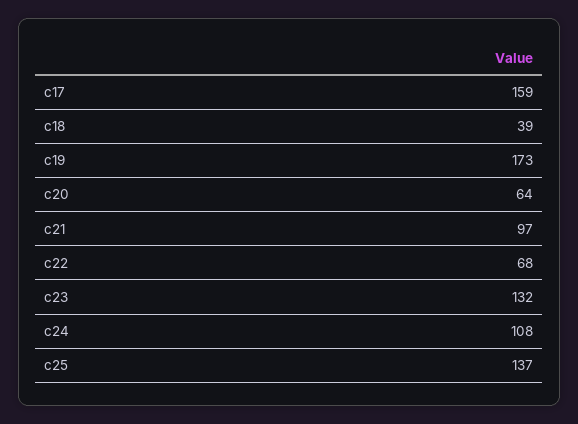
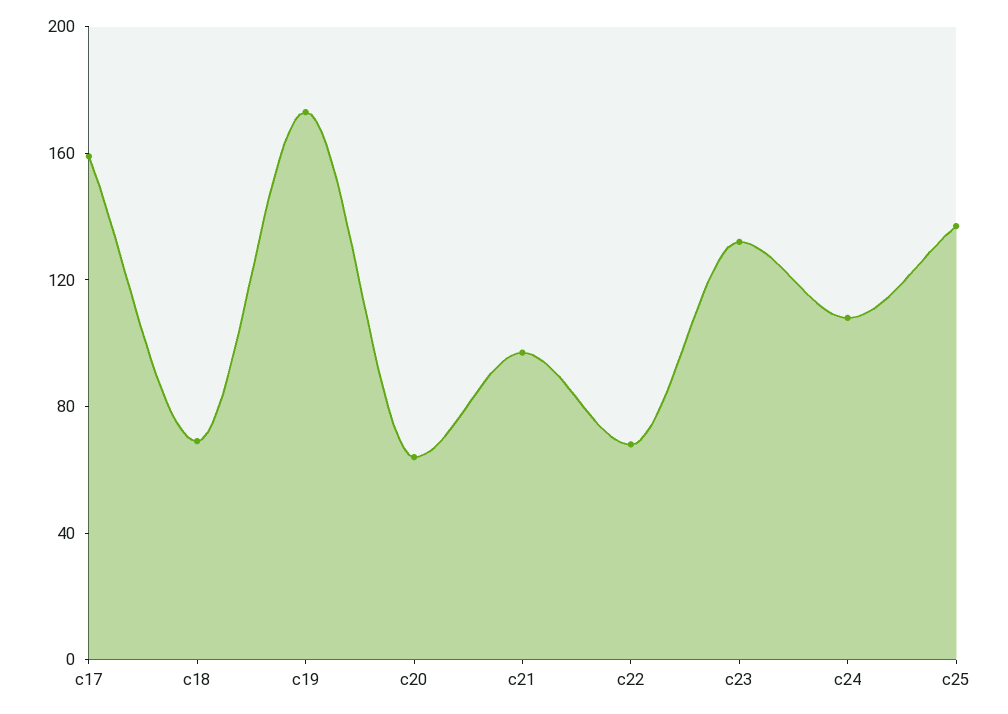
  {
    "c17": 159,
-   "c18": 39,
+   "c18": 70,
    "c19": 173,
    "c20": 64,
    "c21": 97,
    "c22": 68,
    "c23": 132,
    "c24": 108,
    "c25": 137
  }

